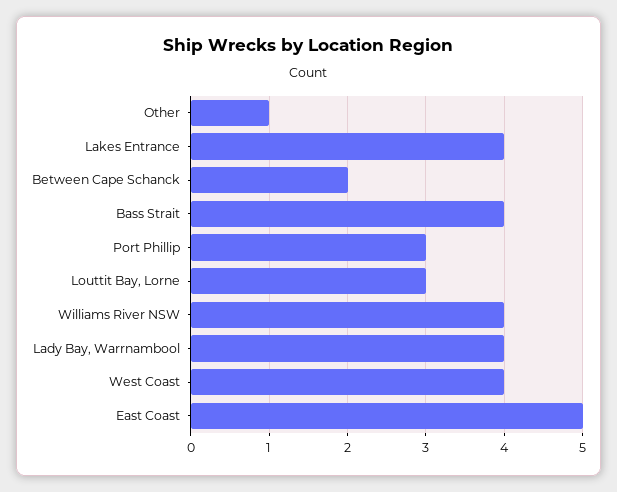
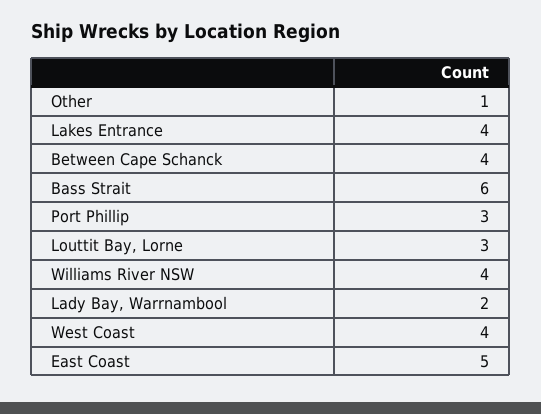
  {
    "Other": 1,
    "Lakes Entrance": 4,
-   "Between Cape Schanck": 2,
+   "Between Cape Schanck": 4,
-   "Bass Strait": 4,
+   "Bass Strait": 6,
    "Port Phillip": 3,
    "Louttit Bay, Lorne": 3,
    "Williams River NSW": 4,
-   "Lady Bay, Warrnambool": 4,
+   "Lady Bay, Warrnambool": 2,
    "West Coast": 4,
    "East Coast": 5
  }

